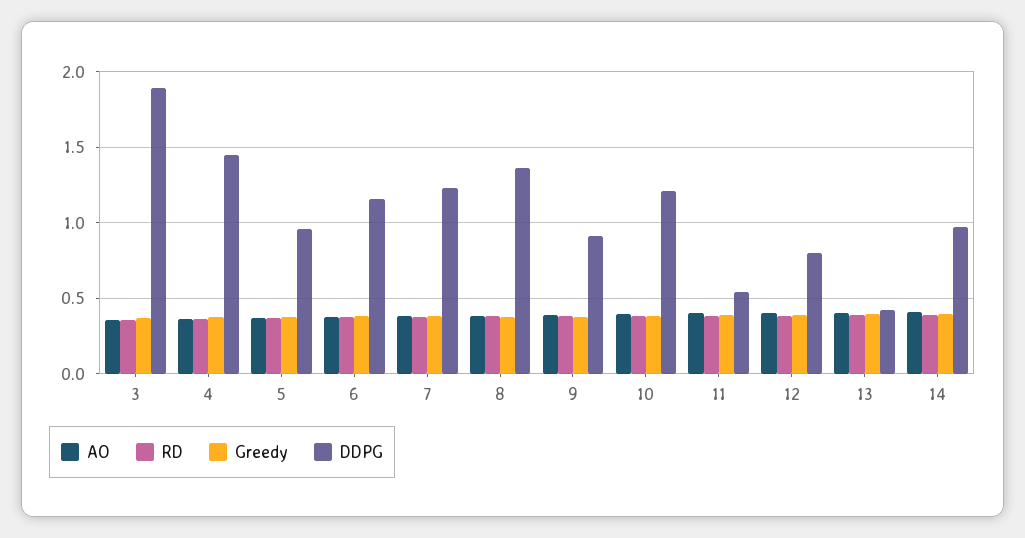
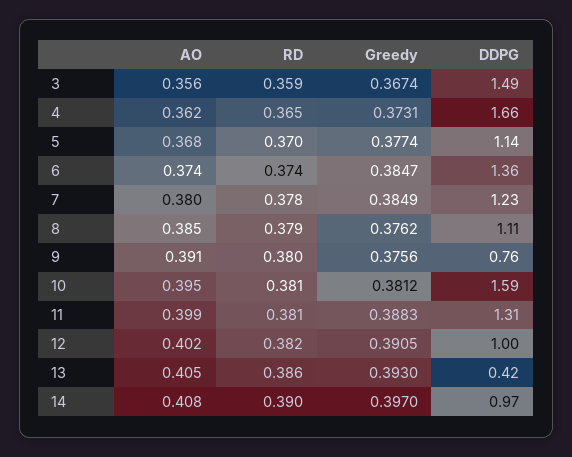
  {
    "AO": {
      "3": 0.356,
      "4": 0.362,
      "5": 0.368,
      "6": 0.374,
      "7": 0.38,
      "8": 0.385,
      "9": 0.391,
      "10": 0.395,
      "11": 0.399,
      "12": 0.402,
      "13": 0.405,
      "14": 0.408
    },
    "RD": {
      "3": 0.359,
      "4": 0.365,
      "5": 0.37,
      "6": 0.374,
      "7": 0.378,
      "8": 0.379,
      "9": 0.38,
      "10": 0.381,
      "11": 0.381,
      "12": 0.382,
      "13": 0.386,
      "14": 0.39
    },
    "Greedy": {
      "3": 0.3674,
      "4": 0.3731,
      "5": 0.3774,
      "6": 0.3847,
      "7": 0.3849,
      "8": 0.3762,
      "9": 0.3756,
      "10": 0.3812,
      "11": 0.3883,
      "12": 0.3905,
      "13": 0.393,
      "14": 0.397
    },
    "DDPG": {
-     "3": 1.9,
+     "3": 1.49,
-     "4": 1.45,
+     "4": 1.66,
-     "5": 0.95,
+     "5": 1.14,
-     "6": 1.15,
+     "6": 1.36,
      "7": 1.23,
-     "8": 1.35,
+     "8": 1.11,
-     "9": 0.9,
+     "9": 0.76,
-     "10": 1.2,
+     "10": 1.59,
-     "11": 0.55,
+     "11": 1.31,
-     "12": 0.8,
+     "12": 1,
      "13": 0.42,
      "14": 0.97
    }
  }

